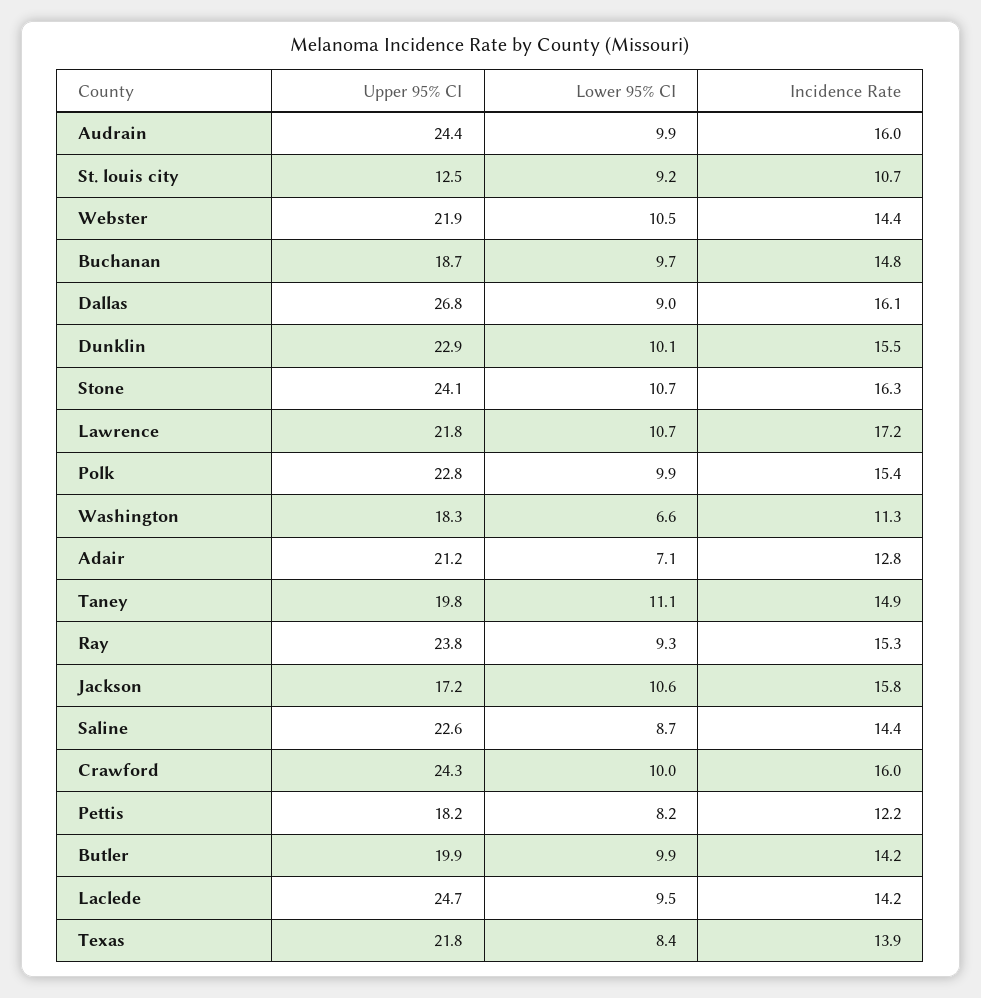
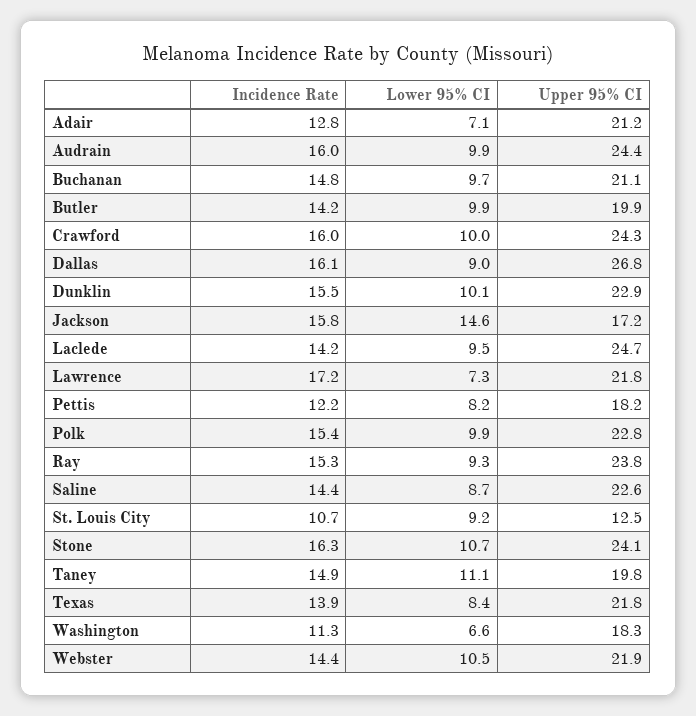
  {
    "Upper 95% CI": {
      "Audrain": 24.4,
      "St. louis city": 12.5,
      "Webster": 21.9,
-     "Buchanan": 18.7,
+     "Buchanan": 21.1,
      "Dallas": 26.8,
      "Dunklin": 22.9,
      "Stone": 24.1,
      "Lawrence": 21.8,
      "Polk": 22.8,
      "Washington": 18.3,
      "Adair": 21.2,
      "Taney": 19.8,
      "Ray": 23.8,
      "Jackson": 17.2,
      "Saline": 22.6,
      "Crawford": 24.3,
      "Pettis": 18.2,
      "Butler": 19.9,
      "Laclede": 24.7,
      "Texas": 21.8
    },
    "Lower 95% CI": {
      "Audrain": 9.9,
      "St. louis city": 9.2,
      "Webster": 10.5,
      "Buchanan": 9.7,
      "Dallas": 9,
      "Dunklin": 10.1,
      "Stone": 10.7,
-     "Lawrence": 10.7,
+     "Lawrence": 7.3,
      "Polk": 9.9,
      "Washington": 6.6,
      "Adair": 7.1,
      "Taney": 11.1,
      "Ray": 9.3,
-     "Jackson": 10.6,
+     "Jackson": 14.6,
      "Saline": 8.7,
      "Crawford": 10,
      "Pettis": 8.2,
      "Butler": 9.9,
      "Laclede": 9.5,
      "Texas": 8.4
    },
    "Incidence Rate": {
      "Audrain": 16,
      "St. louis city": 10.7,
      "Webster": 14.4,
      "Buchanan": 14.8,
      "Dallas": 16.1,
      "Dunklin": 15.5,
      "Stone": 16.3,
      "Lawrence": 17.2,
      "Polk": 15.4,
      "Washington": 11.3,
      "Adair": 12.8,
      "Taney": 14.9,
      "Ray": 15.3,
      "Jackson": 15.8,
      "Saline": 14.4,
      "Crawford": 16,
      "Pettis": 12.2,
      "Butler": 14.2,
      "Laclede": 14.2,
      "Texas": 13.9
    }
  }

